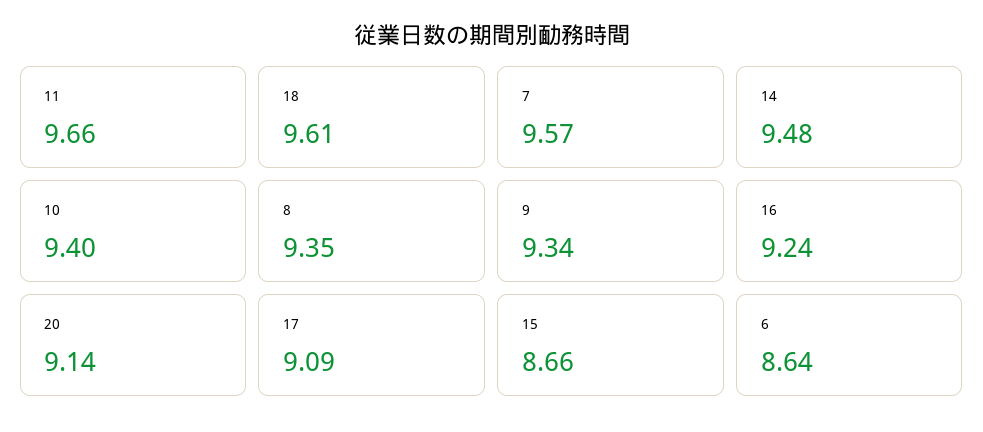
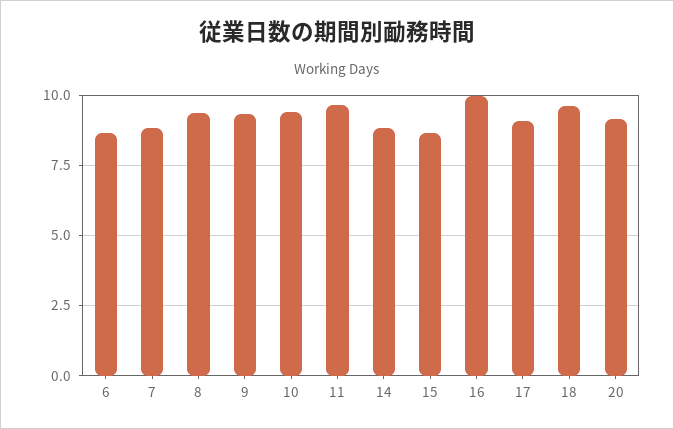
  {
    "11": 9.66,
    "18": 9.61,
-   "7": 9.57,
+   "7": 8.75,
-   "14": 9.48,
+   "14": 8.75,
    "10": 9.4,
    "8": 9.35,
    "9": 9.34,
-   "16": 9.24,
+   "16": 10,
    "20": 9.14,
    "17": 9.09,
    "15": 8.66,
    "6": 8.64
  }

